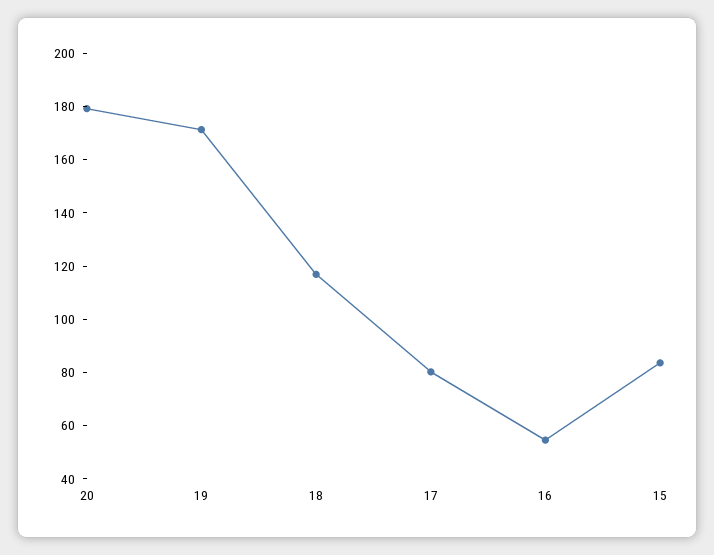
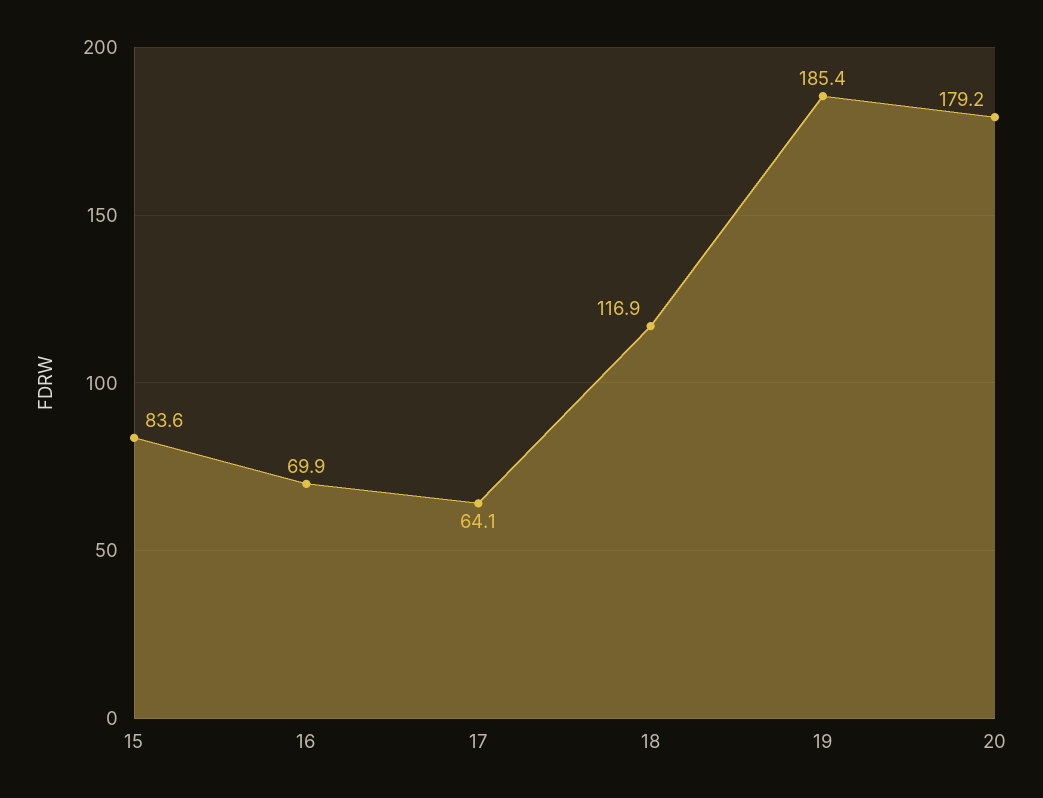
  {
    "20": 179.2,
-   "19": 170,
+   "19": 185.4,
    "18": 116.9,
-   "17": 80,
+   "17": 64.1,
-   "16": 55,
+   "16": 69.9,
    "15": 83.6
  }

